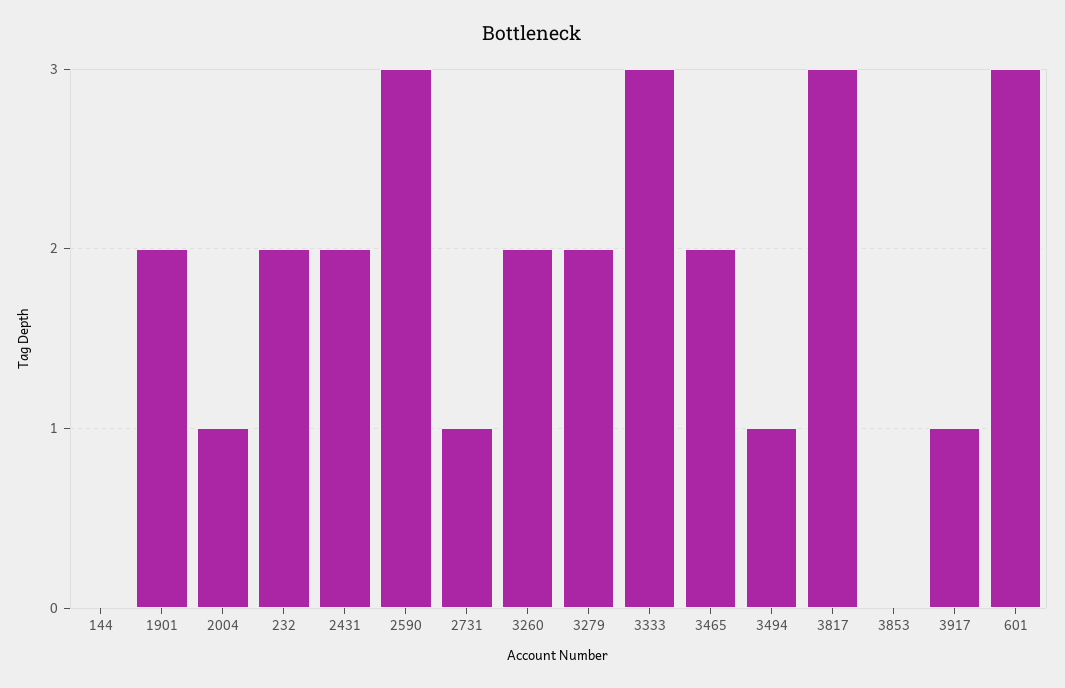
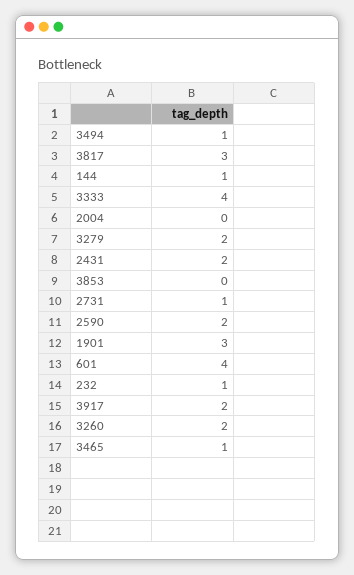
  {
-   "144": 0,
+   "144": 1,
-   "1901": 2,
+   "1901": 3,
-   "2004": 1,
+   "2004": 0,
-   "232": 2,
+   "232": 1,
    "2431": 2,
-   "2590": 3,
+   "2590": 2,
    "2731": 1,
    "3260": 2,
    "3279": 2,
-   "3333": 3,
+   "3333": 4,
-   "3465": 2,
+   "3465": 1,
    "3494": 1,
    "3817": 3,
    "3853": 0,
-   "3917": 1,
+   "3917": 2,
-   "601": 3
+   "601": 4
  }

